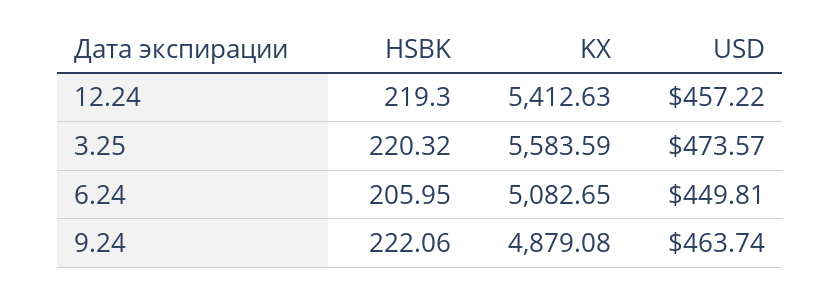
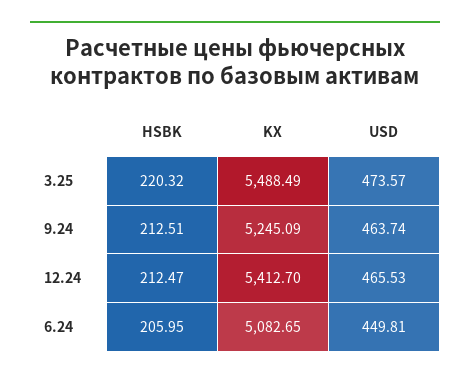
  {
    "HSBK": {
-     "12.24": 219.3,
+     "12.24": 212.47,
      "3.25": 220.32,
      "6.24": 205.95,
-     "9.24": 222.06
+     "9.24": 212.51
    },
    "KX": {
-     "12.24": 5412.63,
+     "12.24": 5412.7,
-     "3.25": 5583.59,
+     "3.25": 5488.49,
      "6.24": 5082.65,
-     "9.24": 4879.08
+     "9.24": 5245.09
    },
    "USD": {
-     "12.24": 457.22,
+     "12.24": 465.53,
      "3.25": 473.57,
      "6.24": 449.81,
      "9.24": 463.74
    }
  }

